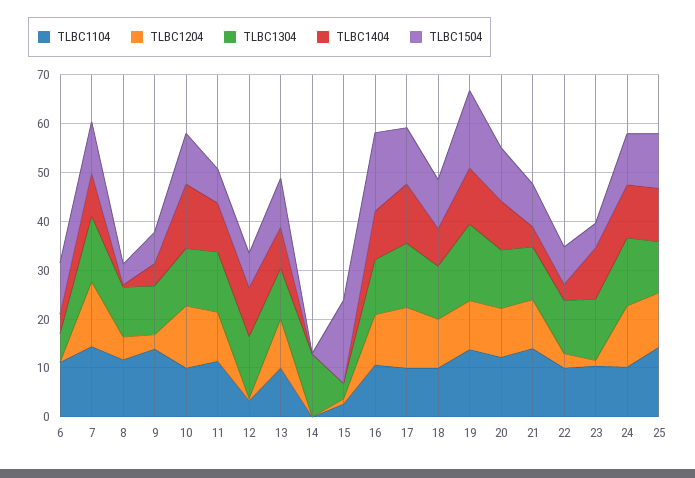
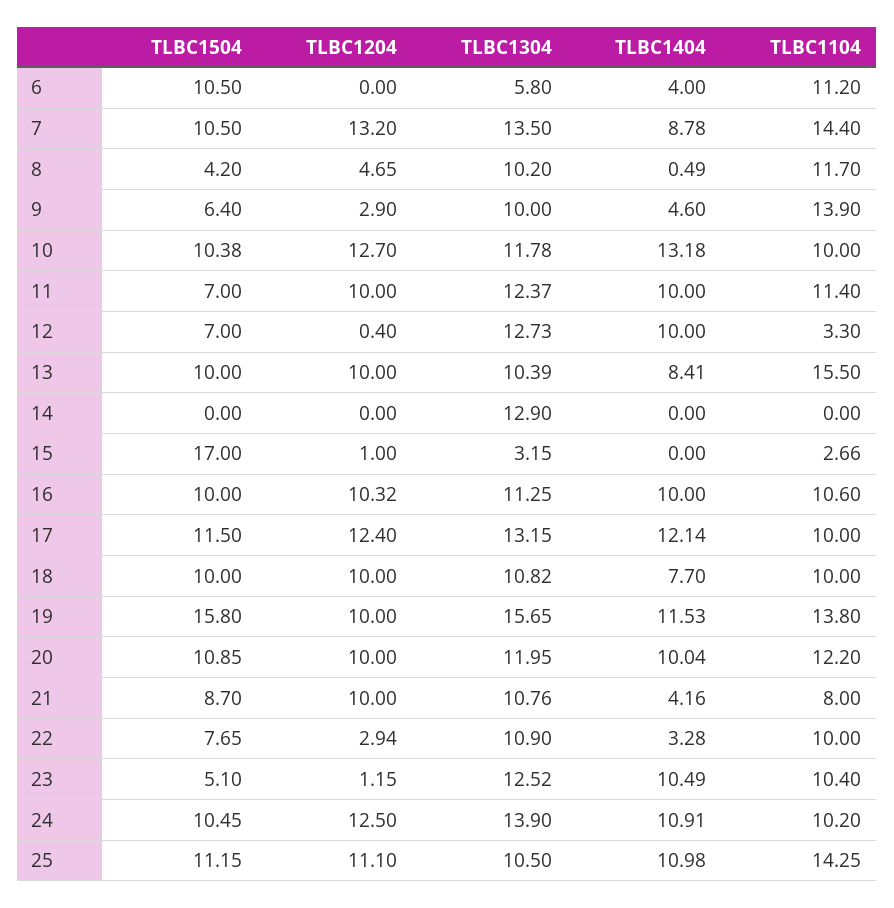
  {
    "TLBC1104": {
      "6": 11.2,
      "7": 14.4,
      "8": 11.7,
      "9": 13.9,
      "10": 10,
      "11": 11.4,
      "12": 3.3,
-     "13": 10,
+     "13": 15.5,
      "14": 0,
      "15": 2.66,
      "16": 10.6,
      "17": 10,
      "18": 10,
      "19": 13.8,
      "20": 12.2,
-     "21": 14,
+     "21": 8,
      "22": 10,
      "23": 10.4,
      "24": 10.2,
      "25": 14.25
    },
    "TLBC1204": {
      "6": 0,
      "7": 13.2,
      "8": 4.65,
      "9": 2.9,
      "10": 12.7,
      "11": 10,
      "12": 0.4,
      "13": 10,
      "14": 0,
      "15": 1,
      "16": 10.32,
      "17": 12.4,
      "18": 10,
      "19": 10,
      "20": 10,
      "21": 10,
      "22": 2.94,
      "23": 1.15,
      "24": 12.5,
      "25": 11.1
    },
    "TLBC1304": {
      "6": 5.8,
      "7": 13.5,
      "8": 10.2,
      "9": 10,
      "10": 11.78,
      "11": 12.37,
      "12": 12.73,
      "13": 10.39,
      "14": 12.9,
      "15": 3.15,
      "16": 11.25,
      "17": 13.15,
      "18": 10.82,
      "19": 15.65,
      "20": 11.95,
      "21": 10.76,
      "22": 10.9,
      "23": 12.52,
      "24": 13.9,
      "25": 10.5
    },
    "TLBC1404": {
      "6": 4,
      "7": 8.78,
      "8": 0.49,
      "9": 4.6,
      "10": 13.18,
      "11": 10,
      "12": 10,
      "13": 8.41,
      "14": 0,
      "15": 0,
      "16": 10,
      "17": 12.14,
      "18": 7.7,
      "19": 11.53,
      "20": 10.04,
      "21": 4.16,
      "22": 3.28,
      "23": 10.49,
      "24": 10.91,
      "25": 10.98
    },
    "TLBC1504": {
      "6": 10.5,
      "7": 10.5,
      "8": 4.2,
      "9": 6.4,
      "10": 10.38,
      "11": 7,
      "12": 7,
      "13": 10,
      "14": 0,
      "15": 17,
-     "16": 16,
+     "16": 10,
      "17": 11.5,
      "18": 10,
      "19": 15.8,
      "20": 10.85,
      "21": 8.7,
      "22": 7.65,
      "23": 5.1,
      "24": 10.45,
      "25": 11.15
    }
  }

